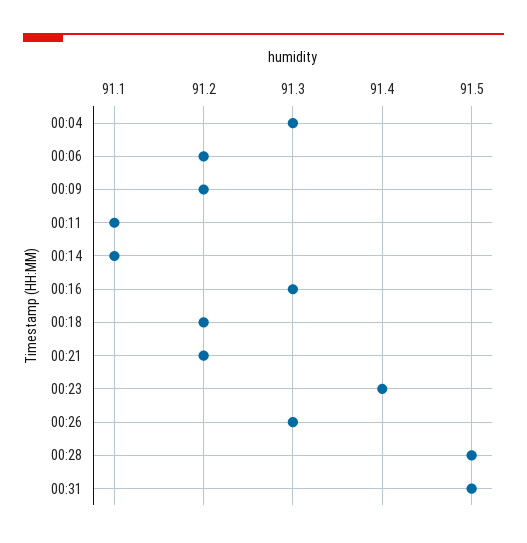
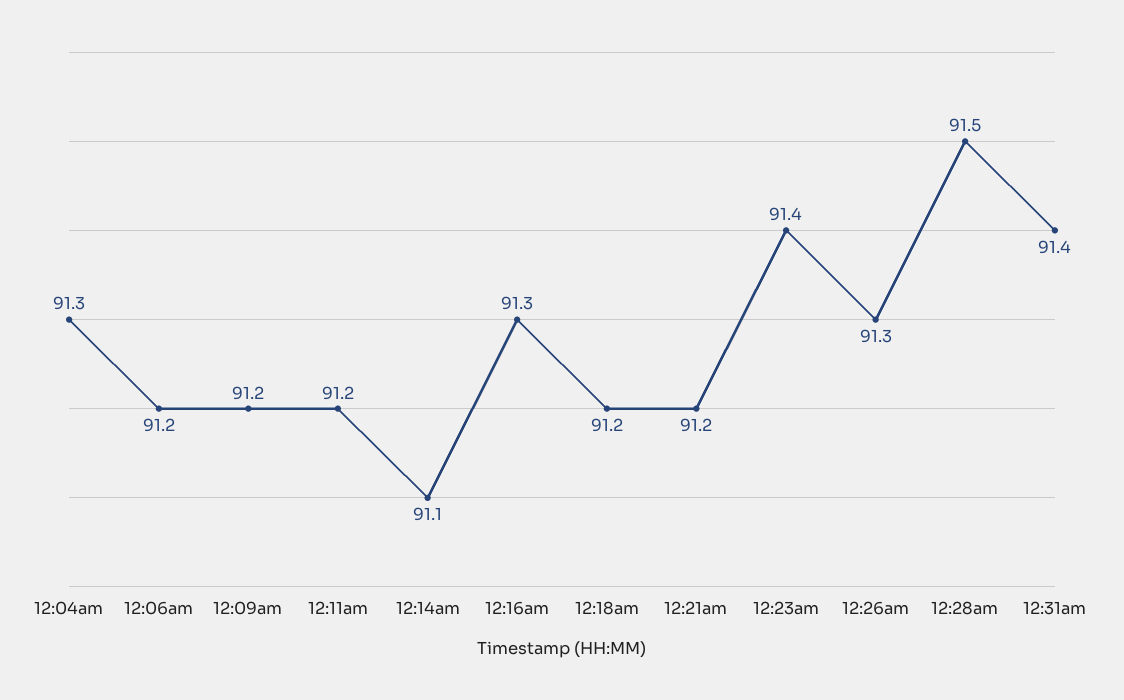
  {
    "00:04": 91.3,
    "00:06": 91.2,
    "00:09": 91.2,
-   "00:11": 91.1,
+   "00:11": 91.2,
    "00:14": 91.1,
    "00:16": 91.3,
    "00:18": 91.2,
    "00:21": 91.2,
    "00:23": 91.4,
    "00:26": 91.3,
    "00:28": 91.5,
-   "00:31": 91.5
+   "00:31": 91.4
  }

